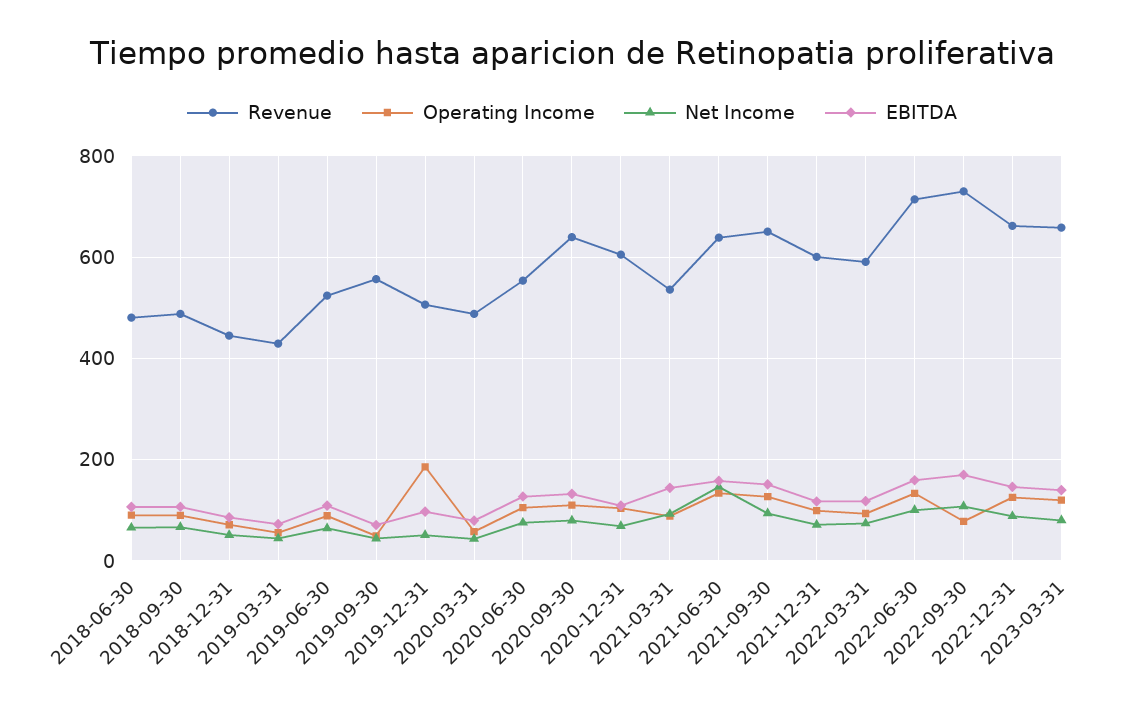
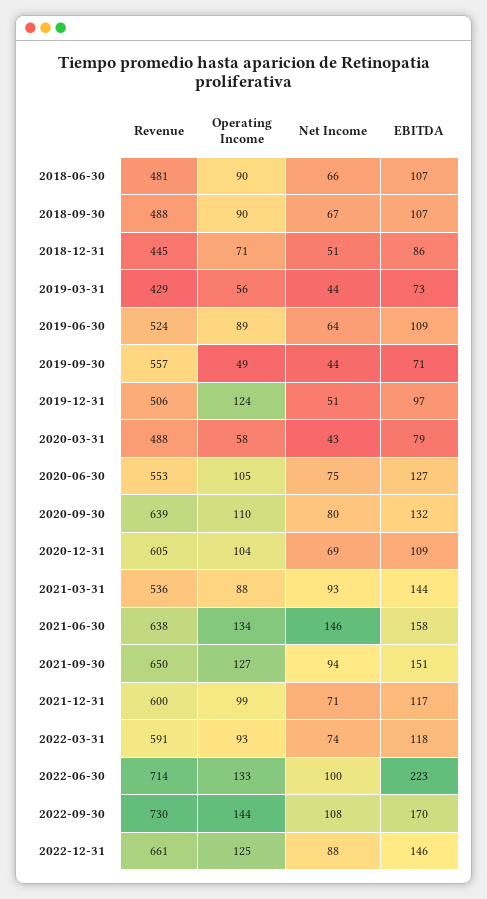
  {
    "Revenue": {
      "2018-06-30": 481,
      "2018-09-30": 488,
      "2018-12-31": 445,
      "2019-03-31": 429,
      "2019-06-30": 524,
      "2019-09-30": 557,
      "2019-12-31": 506,
      "2020-03-31": 488,
      "2020-06-30": 553,
      "2020-09-30": 639,
      "2020-12-31": 605,
      "2021-03-31": 536,
      "2021-06-30": 638,
      "2021-09-30": 650,
      "2021-12-31": 600,
      "2022-03-31": 591,
      "2022-06-30": 714,
      "2022-09-30": 730,
-     "2022-12-31": 661,
+     "2022-12-31": 661
-     "2023-03-31": 660
    },
    "Operating Income": {
      "2018-06-30": 90,
      "2018-09-30": 90,
      "2018-12-31": 71,
      "2019-03-31": 56,
      "2019-06-30": 89,
      "2019-09-30": 49,
-     "2019-12-31": 180,
+     "2019-12-31": 124,
      "2020-03-31": 58,
      "2020-06-30": 105,
      "2020-09-30": 110,
      "2020-12-31": 104,
      "2021-03-31": 88,
      "2021-06-30": 134,
      "2021-09-30": 127,
      "2021-12-31": 99,
      "2022-03-31": 93,
      "2022-06-30": 133,
-     "2022-09-30": 80,
+     "2022-09-30": 144,
-     "2022-12-31": 125,
+     "2022-12-31": 125
-     "2023-03-31": 120
    },
    "Net Income": {
      "2018-06-30": 66,
      "2018-09-30": 67,
      "2018-12-31": 51,
      "2019-03-31": 44,
      "2019-06-30": 64,
      "2019-09-30": 44,
      "2019-12-31": 51,
      "2020-03-31": 43,
      "2020-06-30": 75,
      "2020-09-30": 80,
      "2020-12-31": 69,
      "2021-03-31": 93,
      "2021-06-30": 146,
      "2021-09-30": 94,
      "2021-12-31": 71,
      "2022-03-31": 74,
      "2022-06-30": 100,
      "2022-09-30": 108,
-     "2022-12-31": 88,
+     "2022-12-31": 88
-     "2023-03-31": 80
    },
    "EBITDA": {
      "2018-06-30": 107,
      "2018-09-30": 107,
      "2018-12-31": 86,
      "2019-03-31": 73,
      "2019-06-30": 109,
      "2019-09-30": 71,
      "2019-12-31": 97,
      "2020-03-31": 79,
      "2020-06-30": 127,
      "2020-09-30": 132,
      "2020-12-31": 109,
      "2021-03-31": 144,
      "2021-06-30": 158,
      "2021-09-30": 151,
      "2021-12-31": 117,
      "2022-03-31": 118,
-     "2022-06-30": 160,
+     "2022-06-30": 223,
      "2022-09-30": 170,
-     "2022-12-31": 146,
+     "2022-12-31": 146
-     "2023-03-31": 140
    }
  }

